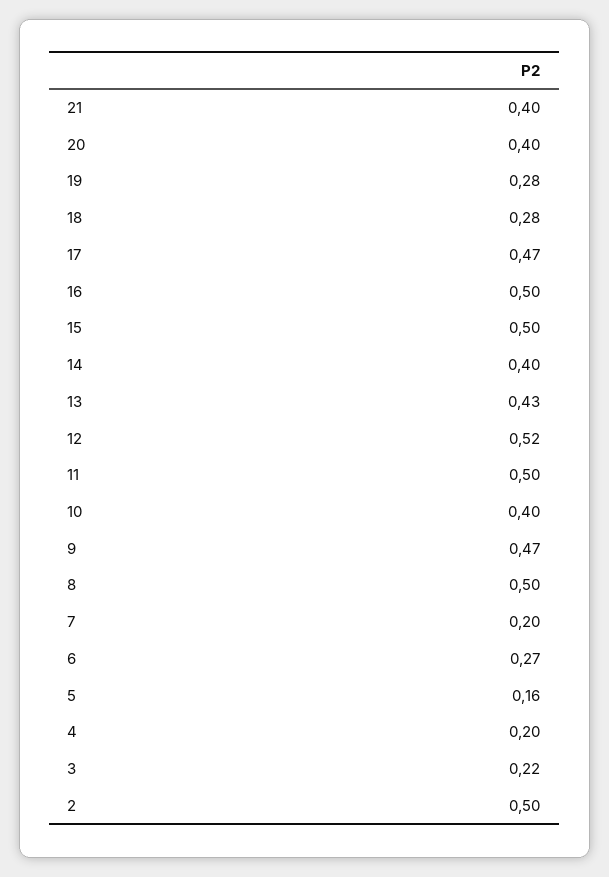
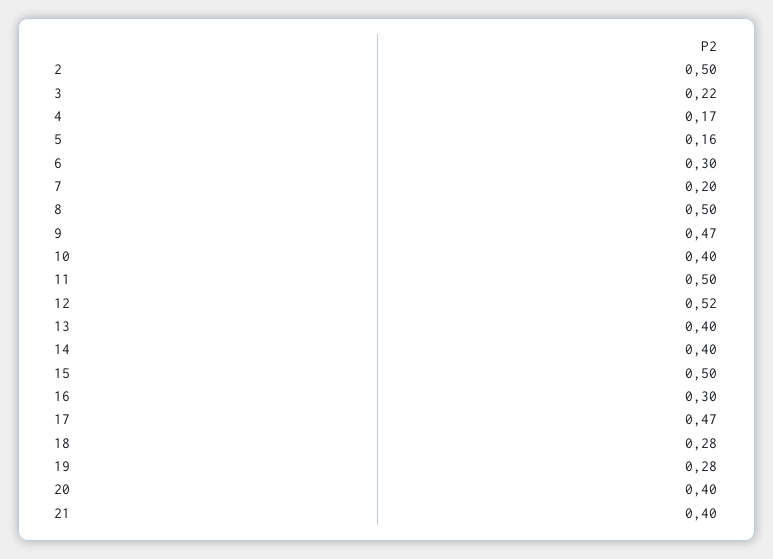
  {
    "21": 0.4,
    "20": 0.4,
    "19": 0.28,
    "18": 0.28,
    "17": 0.47,
-   "16": 0.5,
+   "16": 0.3,
    "15": 0.5,
    "14": 0.4,
-   "13": 0.43,
+   "13": 0.4,
    "12": 0.52,
    "11": 0.5,
    "10": 0.4,
    "9": 0.47,
    "8": 0.5,
    "7": 0.2,
-   "6": 0.27,
+   "6": 0.3,
    "5": 0.16,
-   "4": 0.2,
+   "4": 0.17,
    "3": 0.22,
    "2": 0.5
  }

